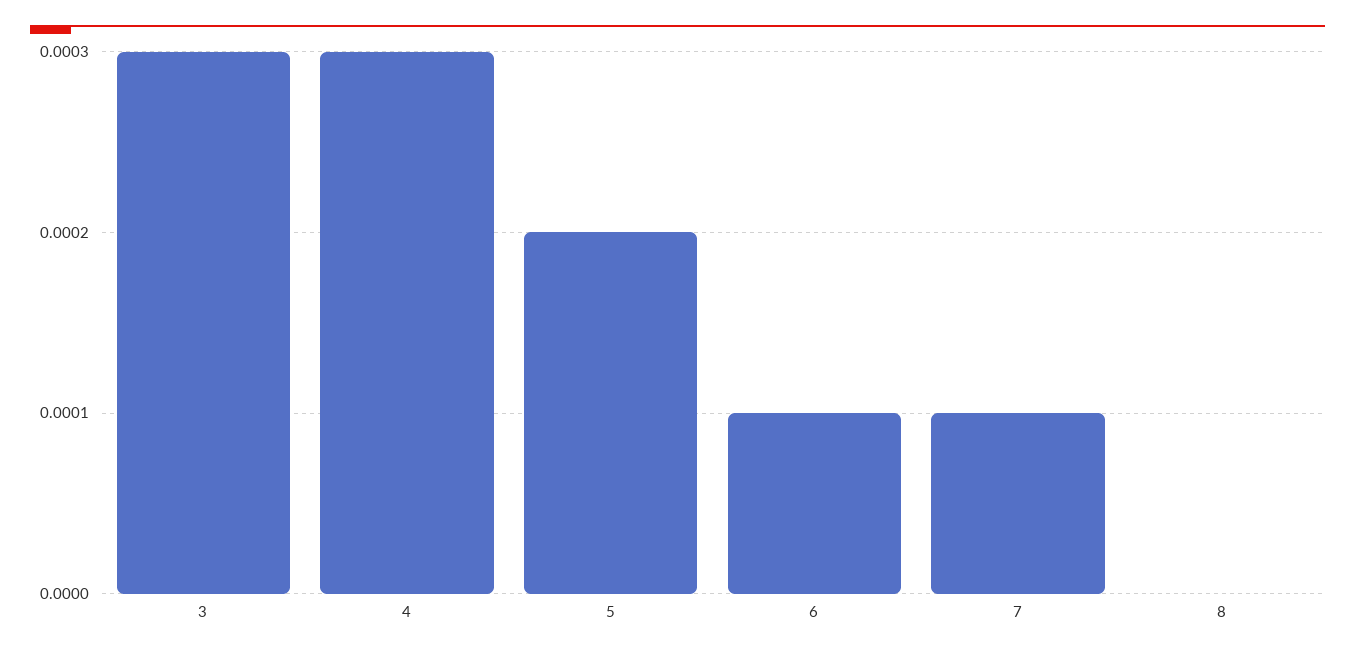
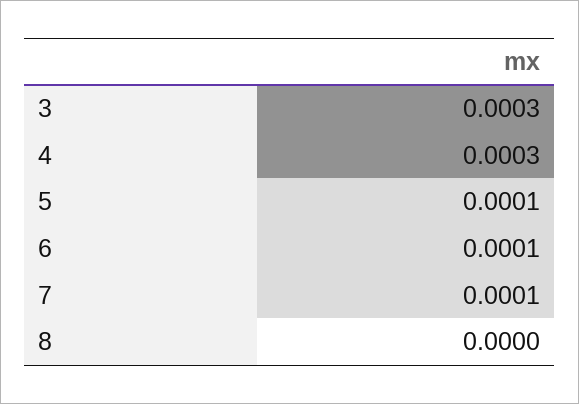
  {
    "3": 0.0003,
    "4": 0.0003,
-   "5": 0.0002,
+   "5": 0.0001,
    "6": 0.0001,
    "7": 0.0001,
    "8": 0
  }

